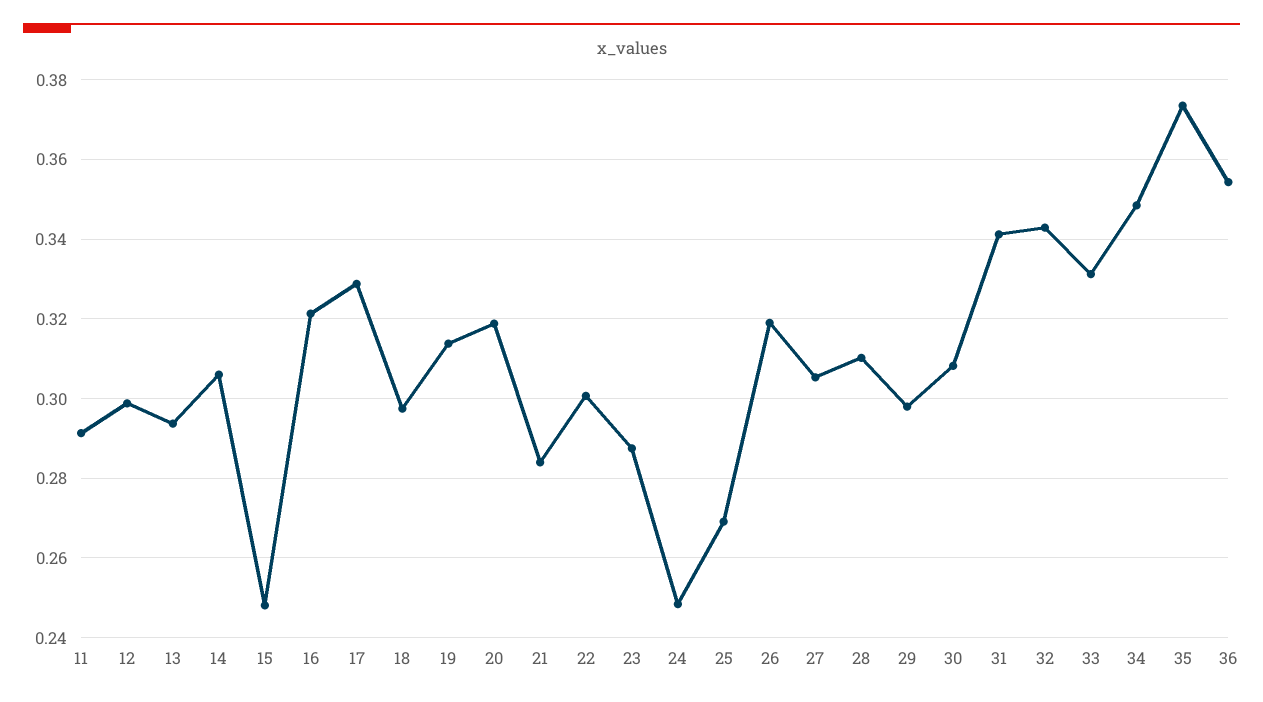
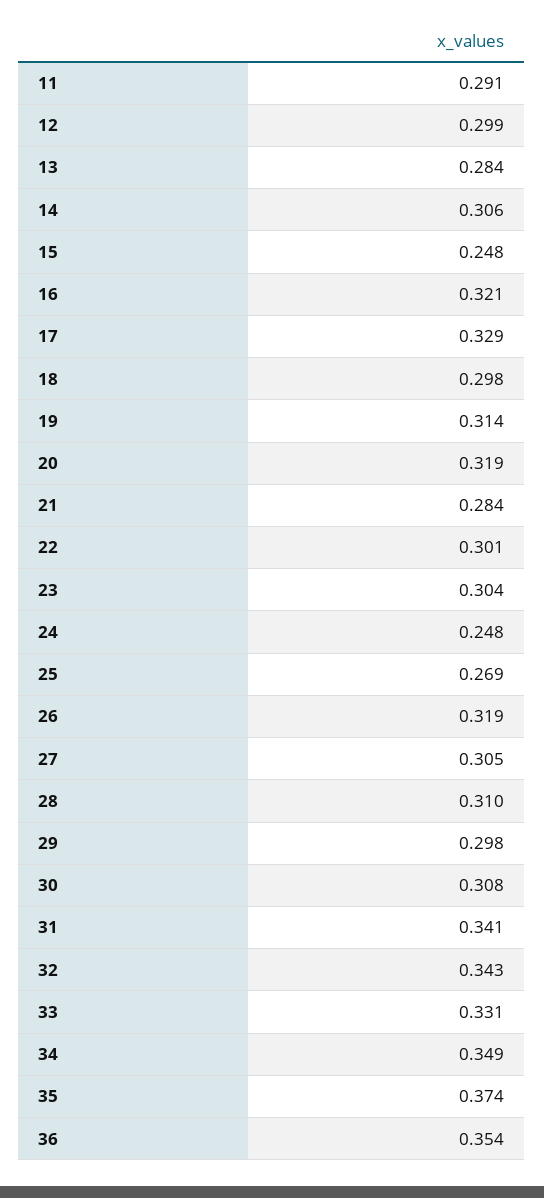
  {
    "11": 0.291,
    "12": 0.299,
-   "13": 0.294,
+   "13": 0.284,
    "14": 0.306,
    "15": 0.248,
    "16": 0.321,
    "17": 0.329,
    "18": 0.298,
    "19": 0.314,
    "20": 0.319,
    "21": 0.284,
    "22": 0.301,
-   "23": 0.288,
+   "23": 0.304,
    "24": 0.248,
    "25": 0.269,
    "26": 0.319,
    "27": 0.305,
    "28": 0.31,
    "29": 0.298,
    "30": 0.308,
    "31": 0.341,
    "32": 0.343,
    "33": 0.331,
    "34": 0.349,
    "35": 0.374,
    "36": 0.354
  }

